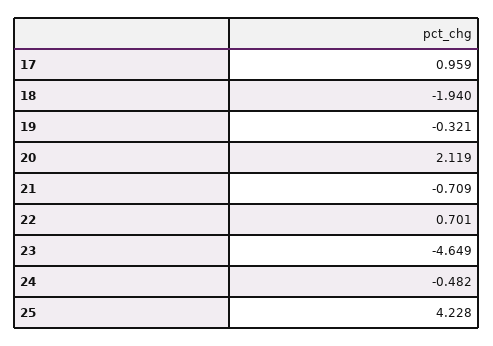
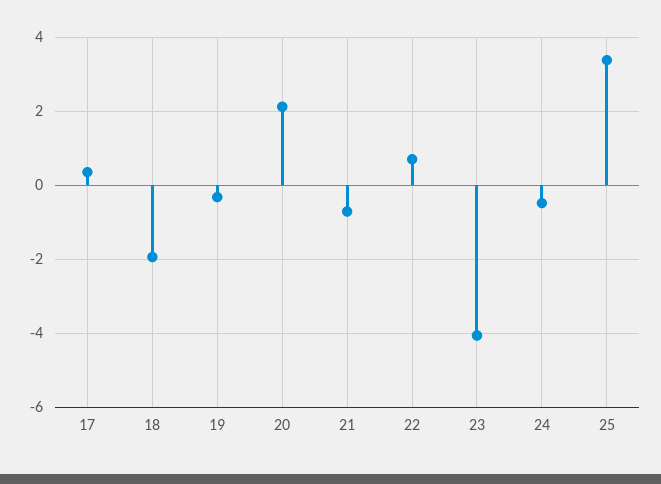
  {
-   "17": 0.959,
+   "17": 0.4,
    "18": -1.94,
    "19": -0.321,
    "20": 2.119,
    "21": -0.709,
    "22": 0.701,
-   "23": -4.649,
+   "23": -4,
    "24": -0.482,
-   "25": 4.228
+   "25": 3.4
  }

